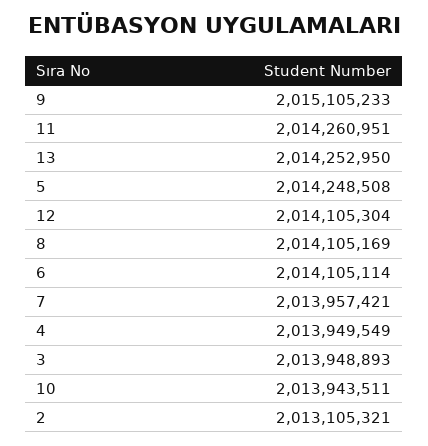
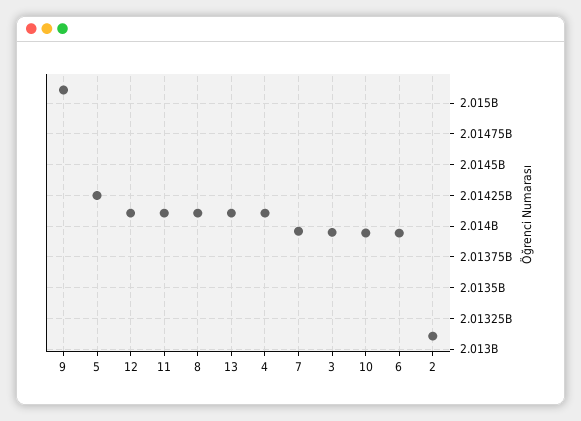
  {
    "9": 2015105233,
-   "11": 2014260951,
+   "11": 2014100000,
-   "13": 2014252950,
+   "13": 2014100000,
    "5": 2014248508,
    "12": 2014105304,
    "8": 2014105169,
-   "6": 2014105114,
+   "6": 2013950000,
    "7": 2013957421,
-   "4": 2013949549,
+   "4": 2014100000,
    "3": 2013948893,
    "10": 2013943511,
    "2": 2013105321
  }

